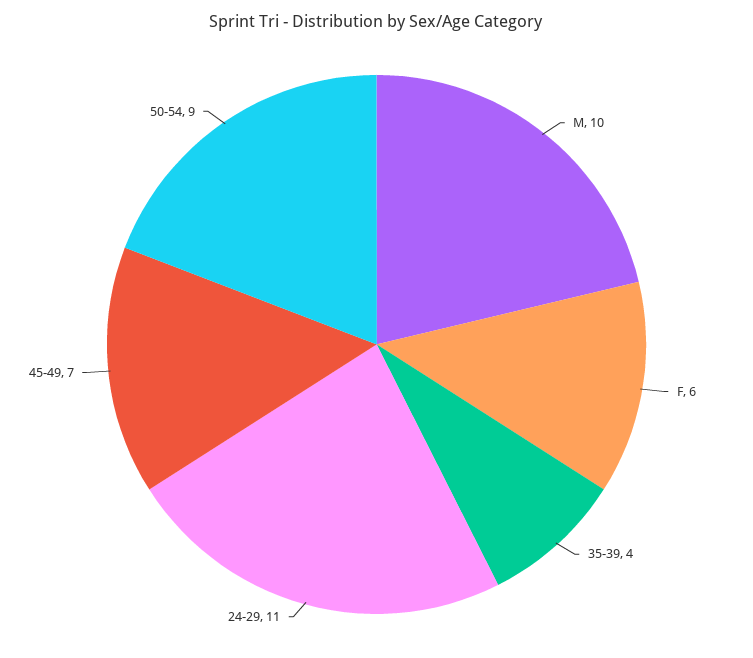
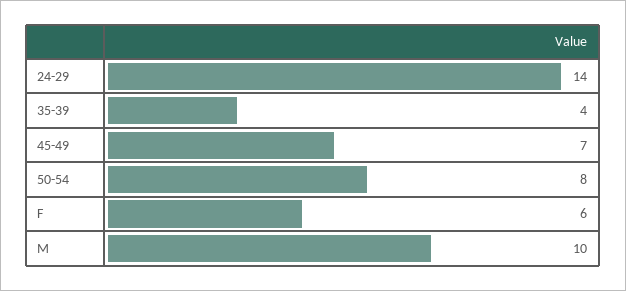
  {
    "M": 10,
    "F": 6,
    "35-39": 4,
-   "24-29": 11,
+   "24-29": 14,
    "45-49": 7,
-   "50-54": 9
+   "50-54": 8
  }

